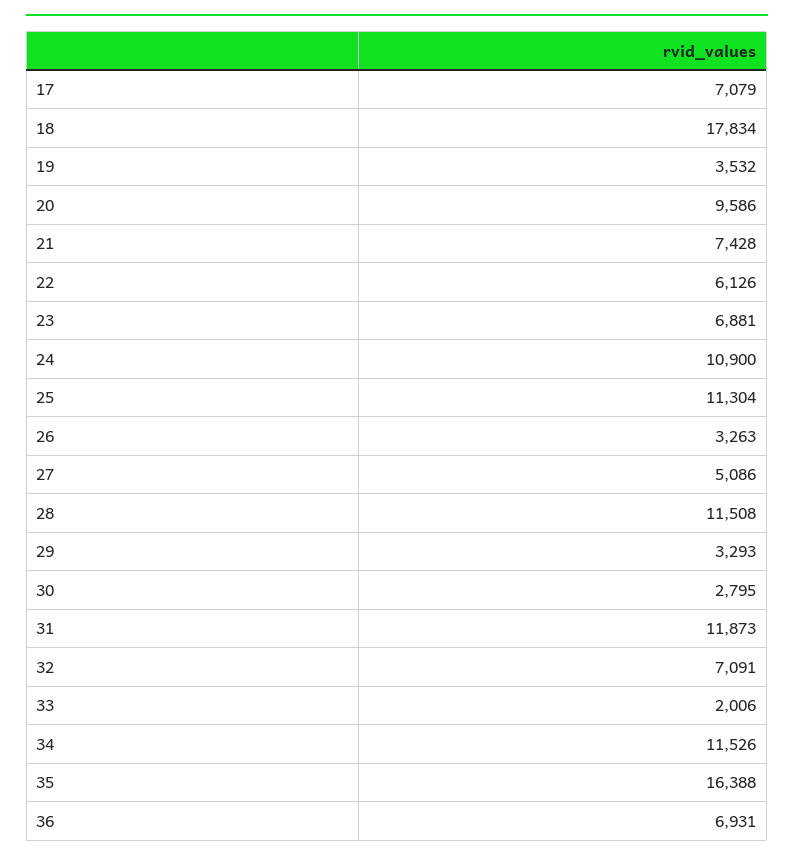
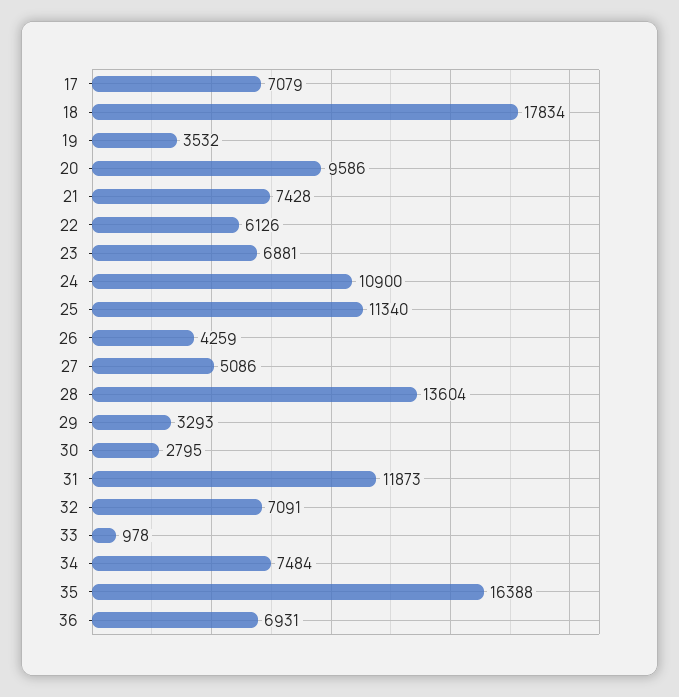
  {
    "17": 7079,
    "18": 17834,
    "19": 3532,
    "20": 9586,
    "21": 7428,
    "22": 6126,
    "23": 6881,
    "24": 10900,
-   "25": 11304,
+   "25": 11340,
-   "26": 3263,
+   "26": 4259,
    "27": 5086,
-   "28": 11508,
+   "28": 13604,
    "29": 3293,
    "30": 2795,
    "31": 11873,
    "32": 7091,
-   "33": 2006,
+   "33": 978,
-   "34": 11526,
+   "34": 7484,
    "35": 16388,
    "36": 6931
  }

